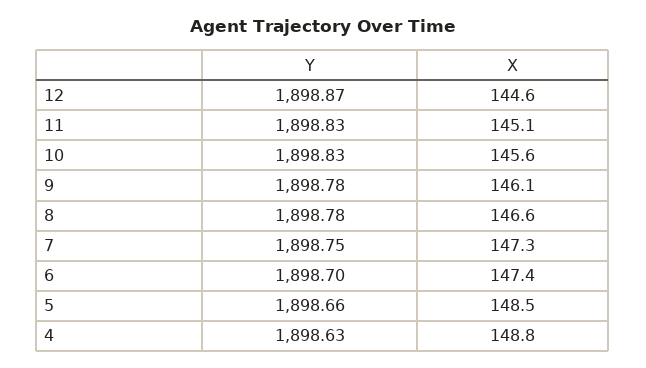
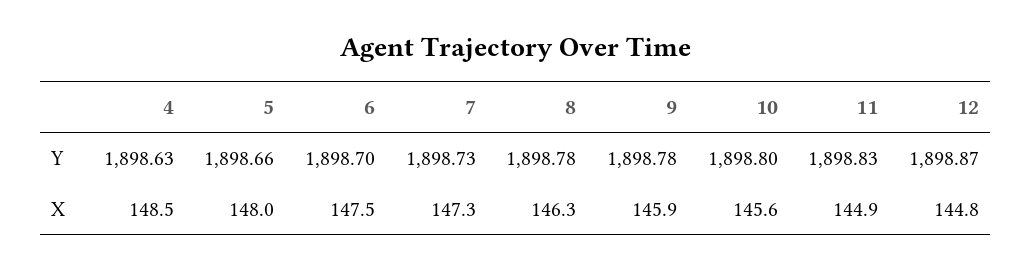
  {
    "Y": {
      "12": 1898.87,
      "11": 1898.83,
-     "10": 1898.83,
+     "10": 1898.8,
      "9": 1898.78,
      "8": 1898.78,
-     "7": 1898.75,
+     "7": 1898.73,
      "6": 1898.7,
      "5": 1898.66,
      "4": 1898.63
    },
    "X": {
-     "12": 144.6,
+     "12": 144.8,
-     "11": 145.1,
+     "11": 144.9,
      "10": 145.6,
-     "9": 146.1,
+     "9": 145.9,
-     "8": 146.6,
+     "8": 146.3,
      "7": 147.3,
-     "6": 147.4,
+     "6": 147.5,
-     "5": 148.5,
+     "5": 148,
-     "4": 148.8
+     "4": 148.5
    }
  }

